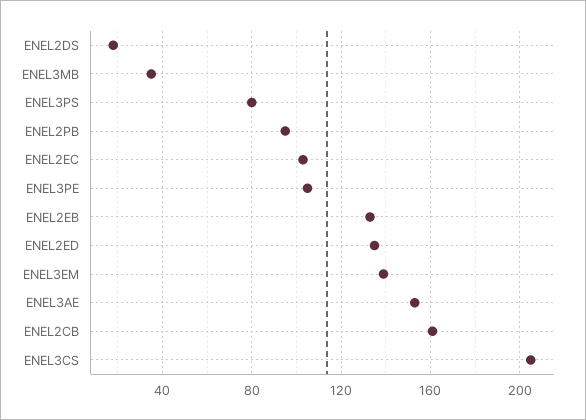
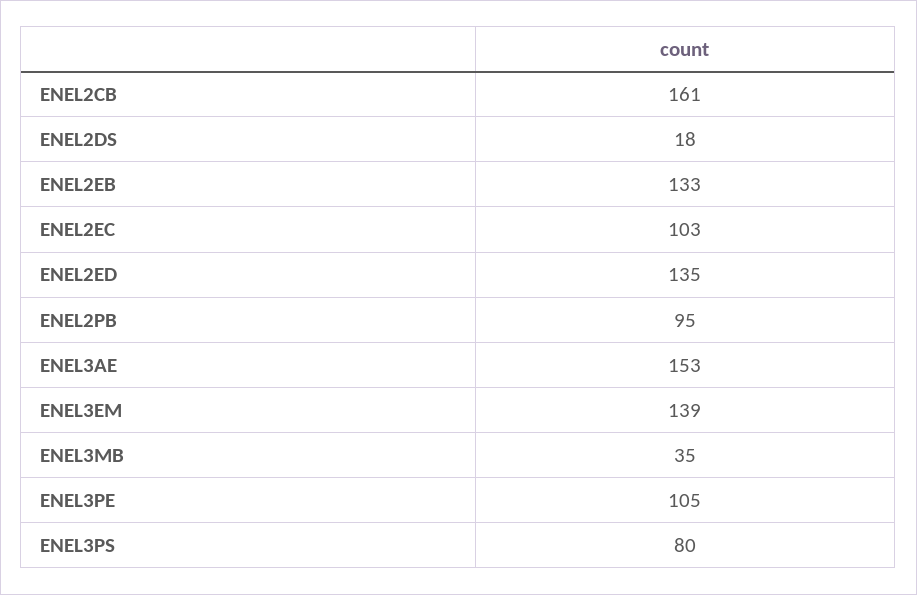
  {
    "ENEL2DS": 18,
    "ENEL3MB": 35,
    "ENEL3PS": 80,
    "ENEL2PB": 95,
    "ENEL2EC": 103,
    "ENEL3PE": 105,
    "ENEL2EB": 133,
    "ENEL2ED": 135,
    "ENEL3EM": 139,
    "ENEL3AE": 153,
-   "ENEL2CB": 161,
+   "ENEL2CB": 161
-   "ENEL3CS": 205
  }

